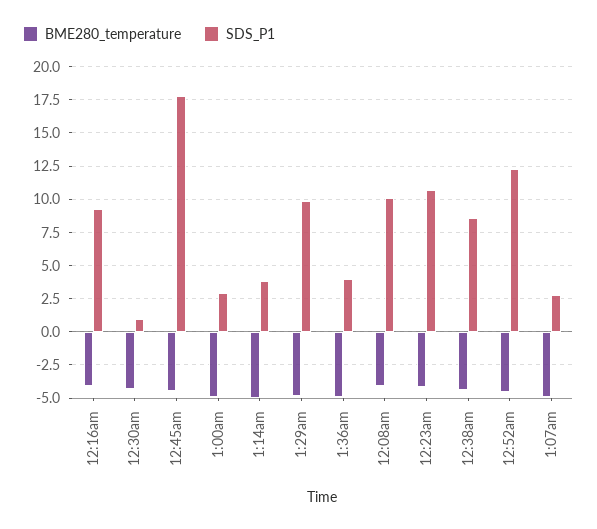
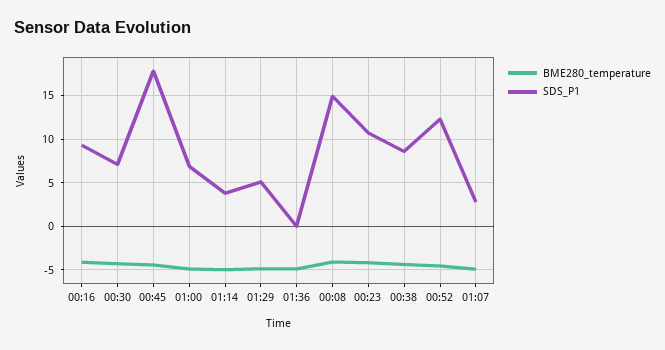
  {
    "BME280_temperature": {
      "12:16am": -4,
      "12:30am": -4.5,
      "12:45am": -4.5,
      "1:00am": -5,
      "1:14am": -5,
      "1:29am": -5,
      "1:36am": -5,
      "12:08am": -4,
      "12:23am": -4,
      "12:38am": -4.5,
      "12:52am": -4.5,
      "1:07am": -5
    },
    "SDS_P1": {
      "12:16am": 9.5,
-     "12:30am": 1,
+     "12:30am": 7,
      "12:45am": 18,
-     "1:00am": 3,
+     "1:00am": 7,
      "1:14am": 4,
-     "1:29am": 10,
+     "1:29am": 5,
-     "1:36am": 4,
+     "1:36am": 0,
-     "12:08am": 10,
+     "12:08am": 15,
      "12:23am": 10.5,
      "12:38am": 8.5,
      "12:52am": 12.5,
      "1:07am": 3
    }
  }

